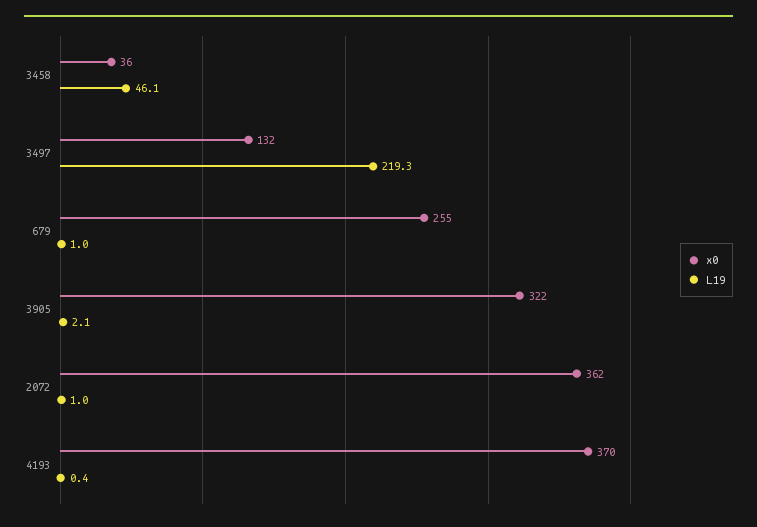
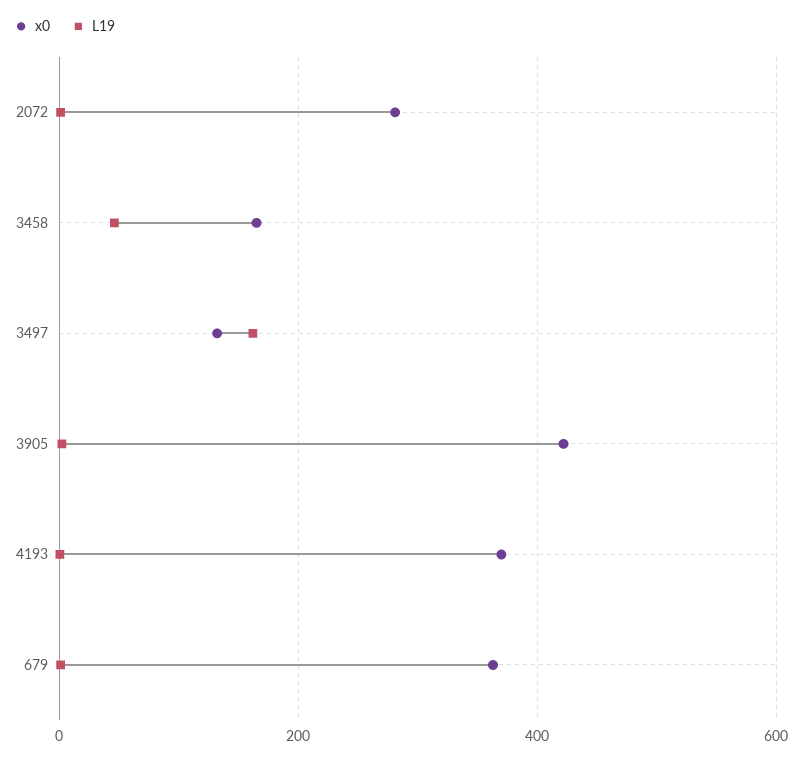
  {
    "x0": {
-     "3458": 36,
+     "3458": 160,
      "3497": 132,
-     "679": 255,
+     "679": 360,
-     "3905": 322,
+     "3905": 420,
-     "2072": 362,
+     "2072": 280,
      "4193": 370
    },
    "L19": {
      "3458": 46.1,
-     "3497": 219.3,
+     "3497": 160,
      "679": 1,
      "3905": 2.1,
      "2072": 1,
      "4193": 0.4
    }
  }

